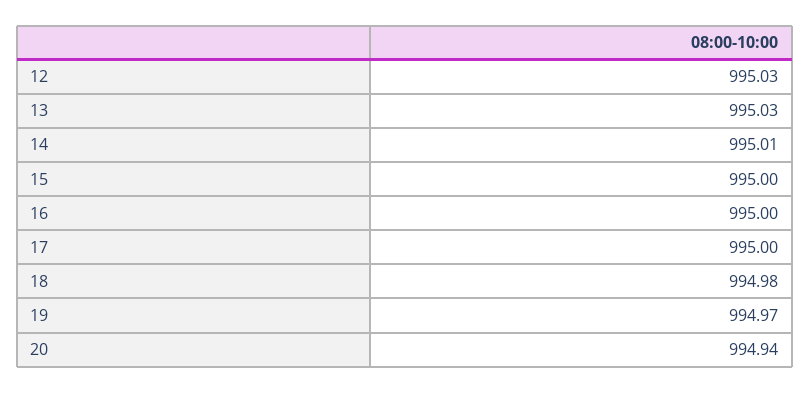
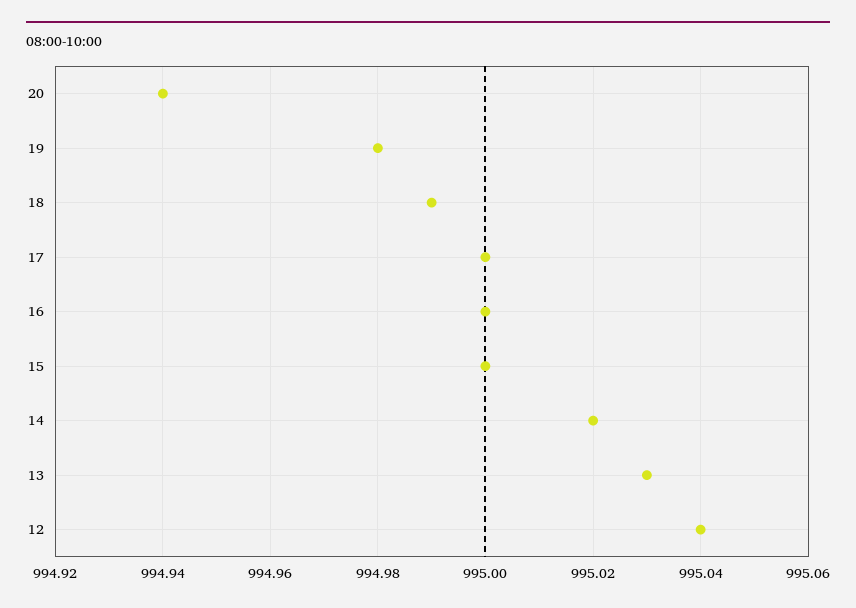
  {
-   "12": 995.03,
+   "12": 995.04,
    "13": 995.03,
-   "14": 995.01,
+   "14": 995.02,
    "15": 995,
    "16": 995,
    "17": 995,
-   "18": 994.98,
+   "18": 994.99,
-   "19": 994.97,
+   "19": 994.98,
    "20": 994.94
  }

